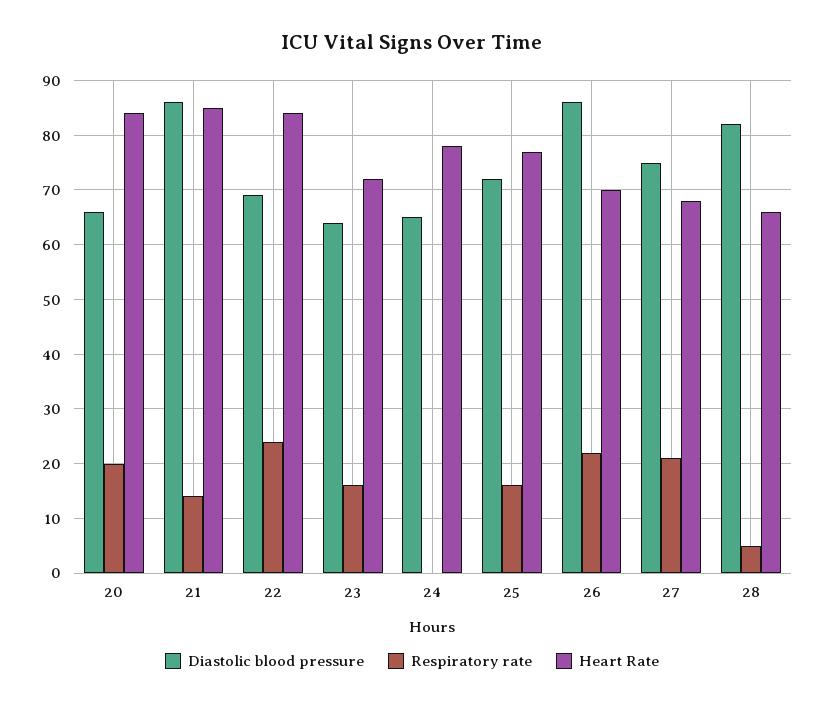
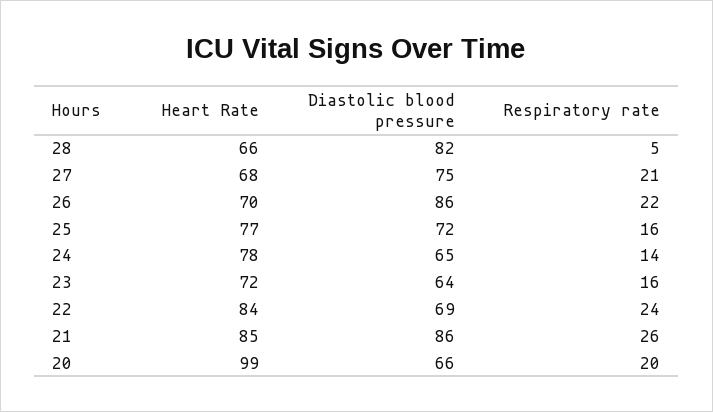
  {
    "Diastolic blood pressure": {
      "20": 66,
      "21": 86,
      "22": 69,
      "23": 64,
      "24": 65,
      "25": 72,
      "26": 86,
      "27": 75,
      "28": 82
    },
    "Respiratory rate": {
      "20": 20,
-     "21": 15,
+     "21": 26,
      "22": 24,
      "23": 16,
-     "24": 0,
+     "24": 14,
      "25": 16,
      "26": 22,
      "27": 21,
      "28": 5
    },
    "Heart Rate": {
-     "20": 85,
+     "20": 99,
      "21": 85,
      "22": 84,
      "23": 72,
      "24": 78,
      "25": 77,
      "26": 70,
      "27": 68,
      "28": 66
    }
  }

